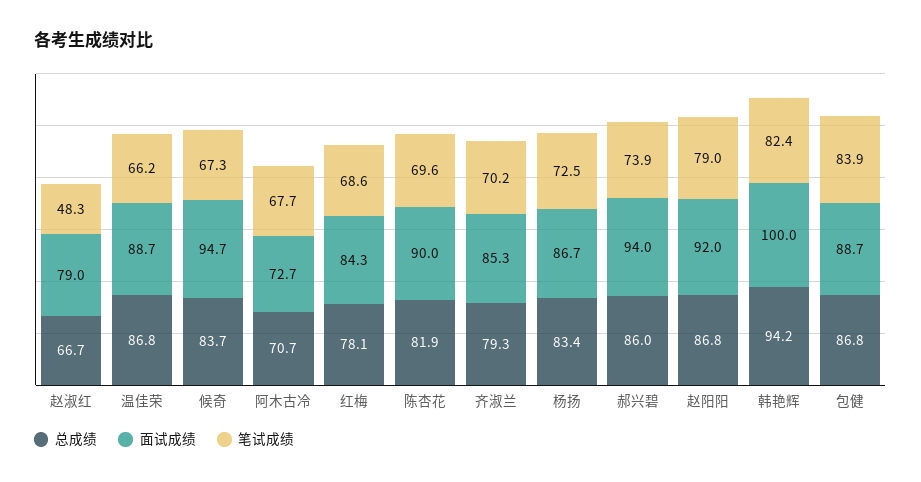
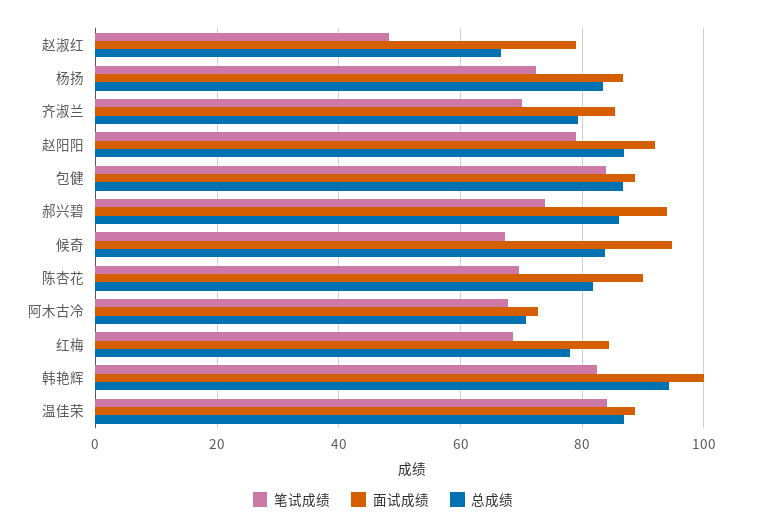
  {
    "总成绩": {
      "赵淑红": 66.7,
      "温佳荣": 86.8,
      "候奇": 83.7,
      "阿木古冷": 70.7,
      "红梅": 78.1,
      "陈杏花": 81.9,
      "齐淑兰": 79.3,
      "杨扬": 83.4,
      "郝兴碧": 86,
      "赵阳阳": 86.8,
      "韩艳辉": 94.2,
      "包健": 86.8
    },
    "面试成绩": {
      "赵淑红": 79,
      "温佳荣": 88.7,
      "候奇": 94.7,
      "阿木古冷": 72.7,
      "红梅": 84.3,
      "陈杏花": 90,
      "齐淑兰": 85.3,
      "杨扬": 86.7,
      "郝兴碧": 94,
      "赵阳阳": 92,
      "韩艳辉": 100,
      "包健": 88.7
    },
    "笔试成绩": {
      "赵淑红": 48.3,
-     "温佳荣": 66.2,
+     "温佳荣": 84,
      "候奇": 67.3,
      "阿木古冷": 67.7,
      "红梅": 68.6,
      "陈杏花": 69.6,
      "齐淑兰": 70.2,
      "杨扬": 72.5,
      "郝兴碧": 73.9,
      "赵阳阳": 79,
      "韩艳辉": 82.4,
      "包健": 83.9
    }
  }

